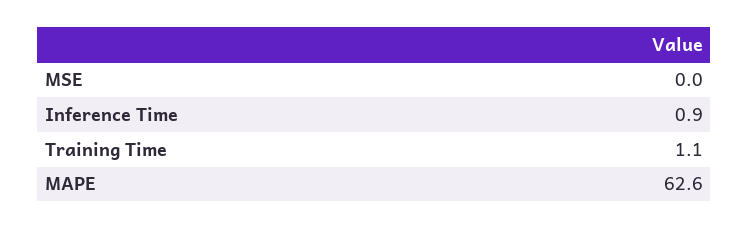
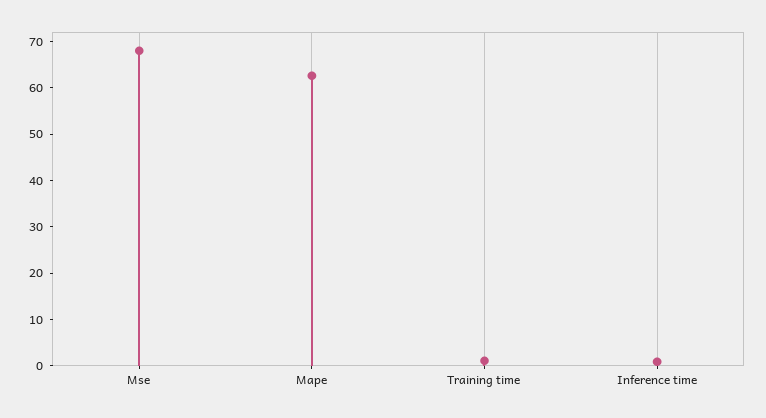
  {
-   "MSE": 0,
+   "MSE": 68,
    "Inference Time": 0.9,
    "Training Time": 1.1,
    "MAPE": 62.6
  }

